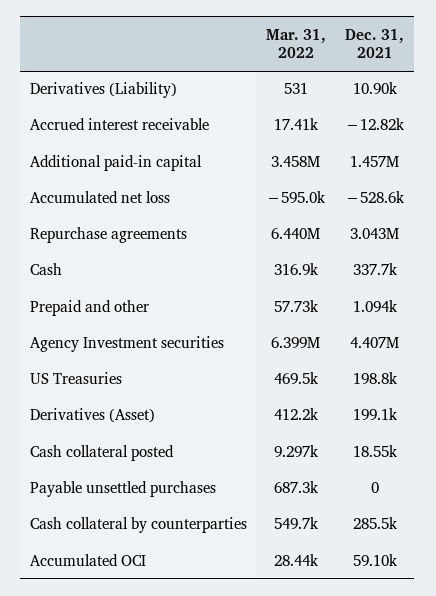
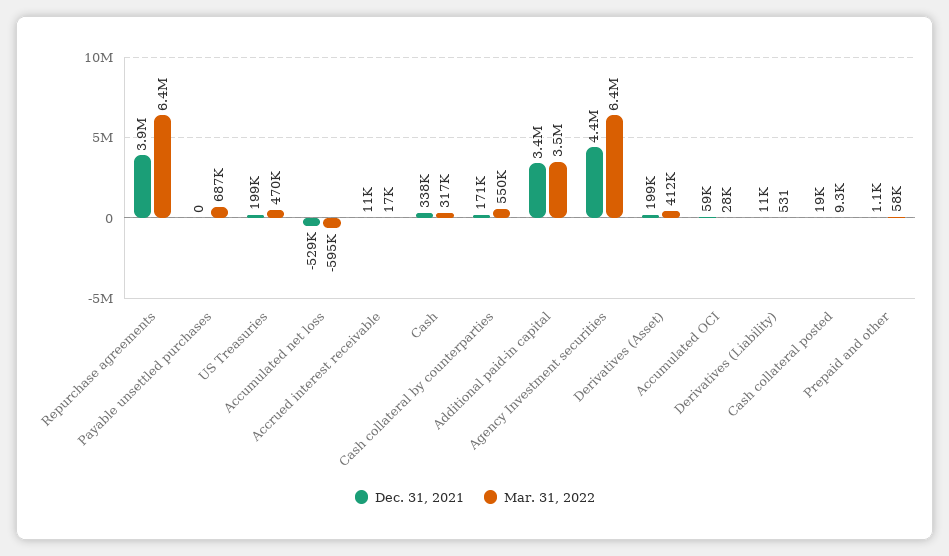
  {
    "Mar. 31, 2022": {
      "Derivatives (Liability)": 531,
      "Accrued interest receivable": 17410,
      "Additional paid-in capital": 3458000,
      "Accumulated net loss": -595000,
      "Repurchase agreements": 6440000,
      "Cash": 316900,
      "Prepaid and other": 57730,
      "Agency Investment securities": 6399000,
      "US Treasuries": 469500,
      "Derivatives (Asset)": 412200,
      "Cash collateral posted": 9297,
      "Payable unsettled purchases": 687300,
      "Cash collateral by counterparties": 549700,
      "Accumulated OCI": 28440
    },
    "Dec. 31, 2021": {
      "Derivatives (Liability)": 10900,
-     "Accrued interest receivable": -12820,
+     "Accrued interest receivable": 11000,
-     "Additional paid-in capital": 1457000,
+     "Additional paid-in capital": 3400000,
      "Accumulated net loss": -528600,
-     "Repurchase agreements": 3043000,
+     "Repurchase agreements": 3900000,
      "Cash": 337700,
      "Prepaid and other": 1094,
      "Agency Investment securities": 4407000,
      "US Treasuries": 198800,
      "Derivatives (Asset)": 199100,
      "Cash collateral posted": 18550,
      "Payable unsettled purchases": 0,
-     "Cash collateral by counterparties": 285500,
+     "Cash collateral by counterparties": 171000,
      "Accumulated OCI": 59100
    }
  }

